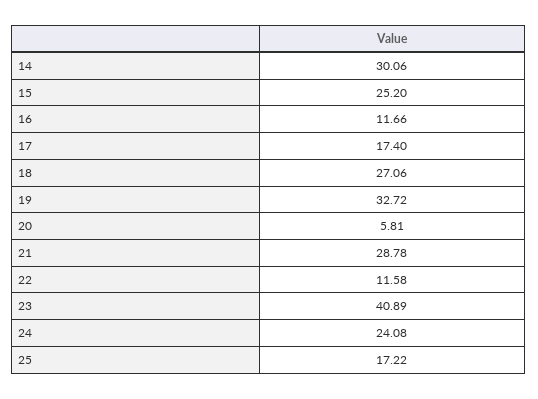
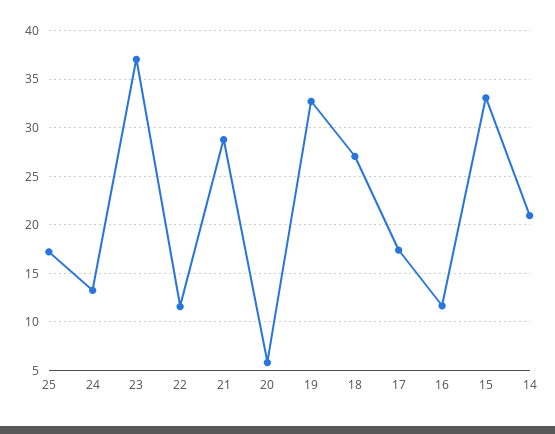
  {
-   "14": 30.06,
+   "14": 21,
-   "15": 25.2,
+   "15": 33,
    "16": 11.66,
    "17": 17.4,
    "18": 27.06,
    "19": 32.72,
    "20": 5.81,
    "21": 28.78,
    "22": 11.58,
-   "23": 40.89,
+   "23": 37,
-   "24": 24.08,
+   "24": 13,
    "25": 17.22
  }

